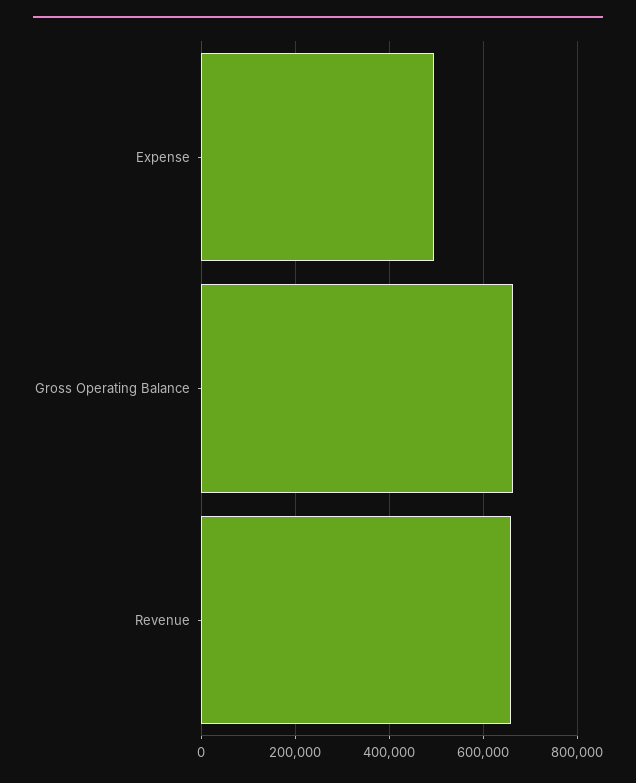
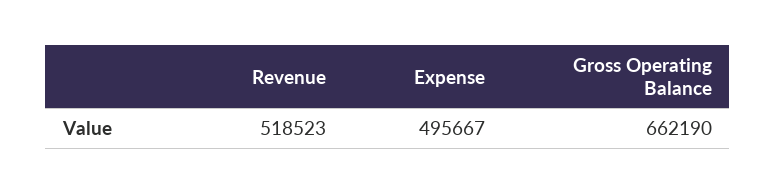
  {
    "Expense": 495667,
    "Gross Operating Balance": 662190,
-   "Revenue": 660000
+   "Revenue": 518523
  }

